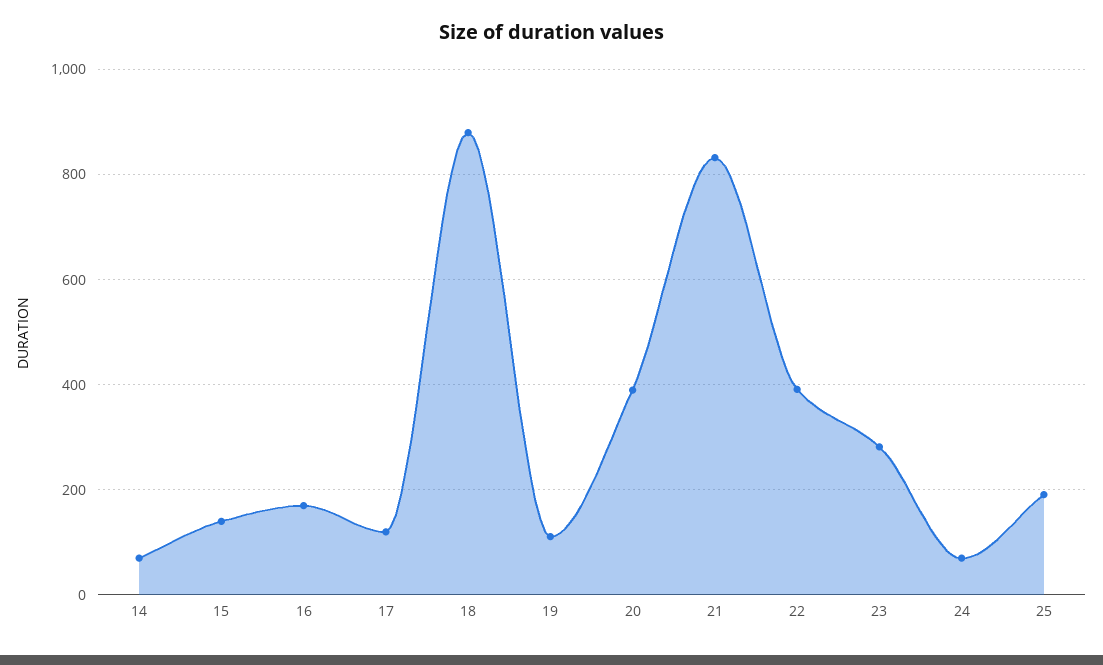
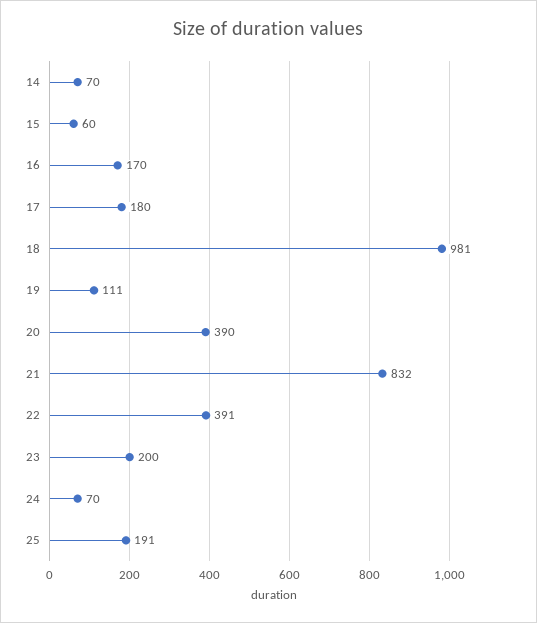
  {
    "14": 70,
-   "15": 140,
+   "15": 60,
    "16": 170,
-   "17": 120,
+   "17": 180,
-   "18": 880,
+   "18": 981,
    "19": 111,
    "20": 390,
    "21": 832,
    "22": 391,
-   "23": 280,
+   "23": 200,
    "24": 70,
    "25": 191
  }

